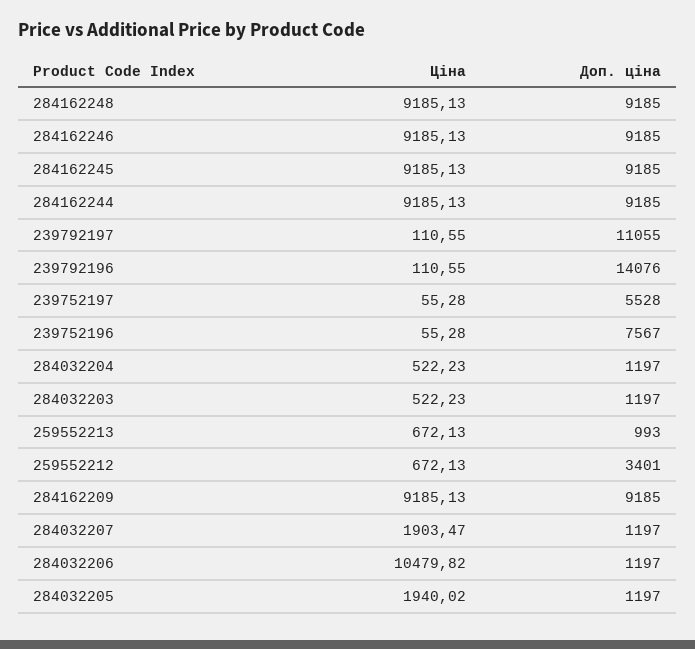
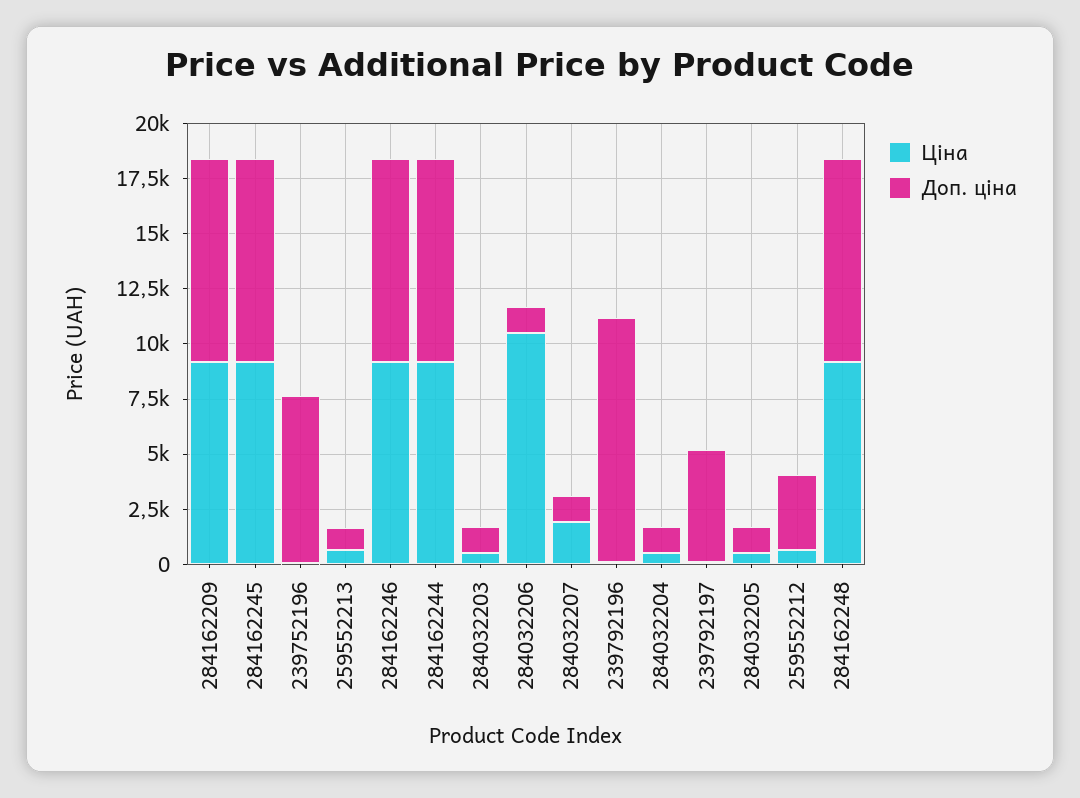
  {
    "Ціна": {
      "284162248": 9185.13,
      "284162246": 9185.13,
      "284162245": 9185.13,
      "284162244": 9185.13,
      "239792197": 110.55,
      "239792196": 110.55,
-     "239752197": 55.28,
      "239752196": 55.28,
      "284032204": 522.23,
      "284032203": 522.23,
      "259552213": 672.13,
      "259552212": 672.13,
      "284162209": 9185.13,
      "284032207": 1903.47,
      "284032206": 10479.82,
-     "284032205": 1940.02
+     "284032205": 500
    },
    "Доп. ціна": {
      "284162248": 9185,
      "284162246": 9185,
      "284162245": 9185,
      "284162244": 9185,
-     "239792197": 11055,
+     "239792197": 5000,
-     "239792196": 14076,
+     "239792196": 11000,
-     "239752197": 5528,
      "239752196": 7567,
      "284032204": 1197,
      "284032203": 1197,
      "259552213": 993,
      "259552212": 3401,
      "284162209": 9185,
      "284032207": 1197,
      "284032206": 1197,
      "284032205": 1197
    }
  }

